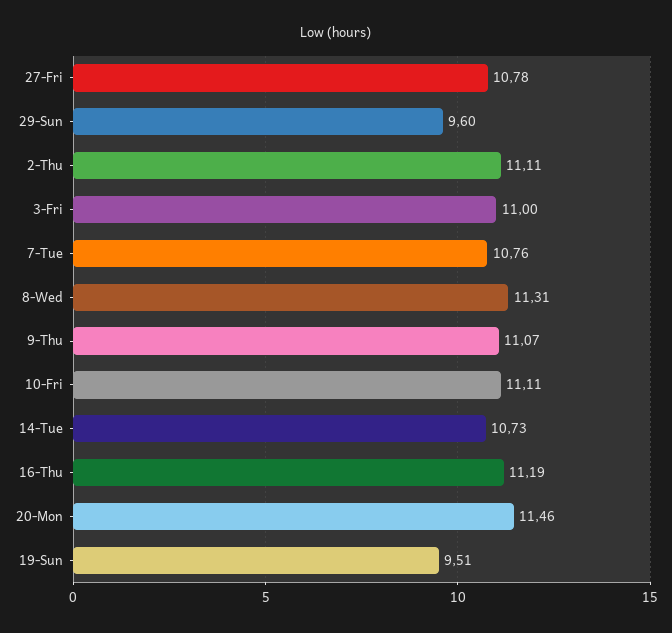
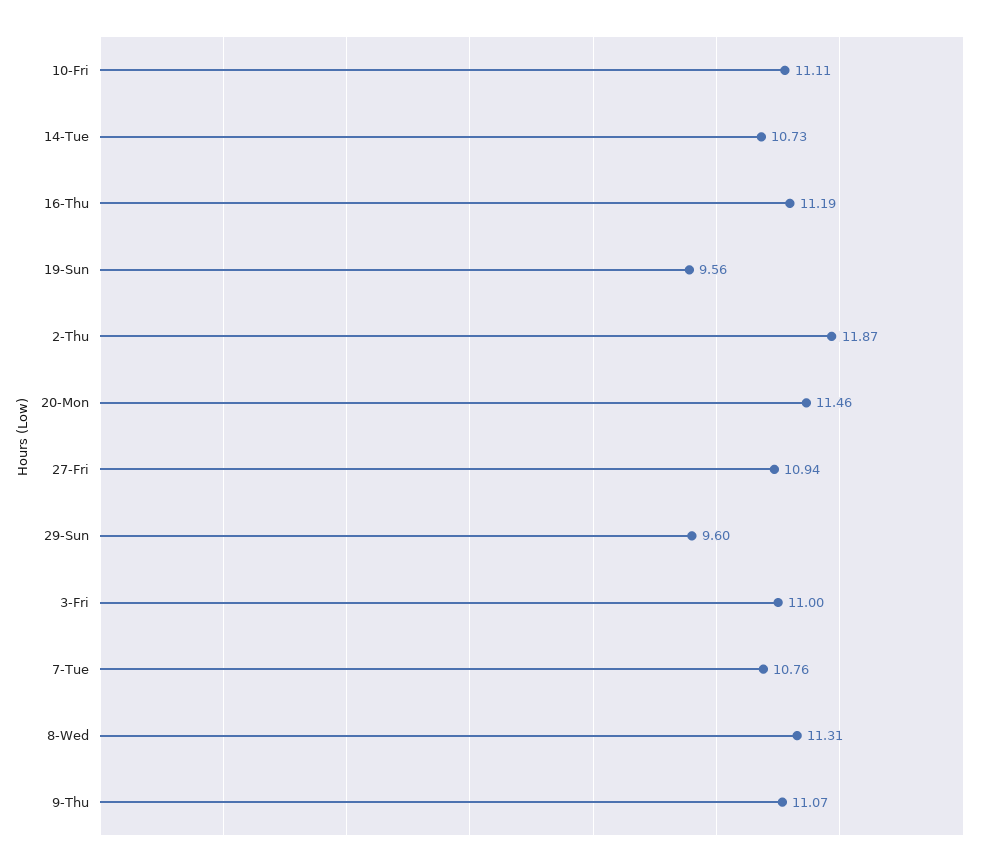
  {
-   "27-Fri": 10.78,
+   "27-Fri": 10.94,
    "29-Sun": 9.6,
-   "2-Thu": 11.11,
+   "2-Thu": 11.87,
    "3-Fri": 11,
    "7-Tue": 10.76,
    "8-Wed": 11.31,
    "9-Thu": 11.07,
    "10-Fri": 11.11,
    "14-Tue": 10.73,
    "16-Thu": 11.19,
    "20-Mon": 11.46,
-   "19-Sun": 9.51
+   "19-Sun": 9.56
  }

